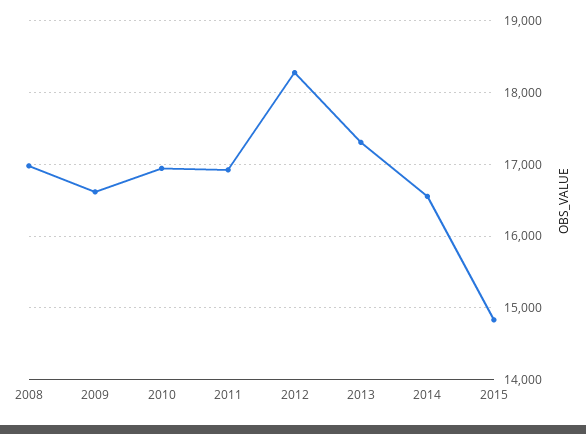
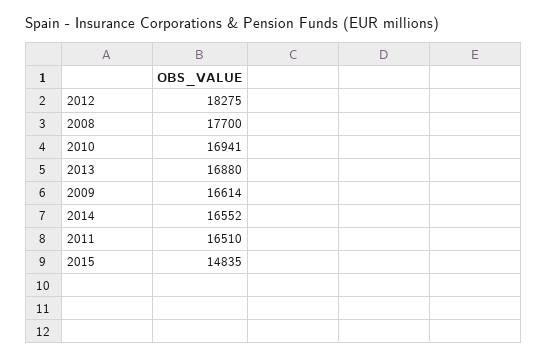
  {
-   "2008": 17000,
+   "2008": 17700,
    "2009": 16614,
    "2010": 16941,
-   "2011": 16900,
+   "2011": 16510,
    "2012": 18275,
-   "2013": 17300,
+   "2013": 16880,
    "2014": 16552,
    "2015": 14835
  }

